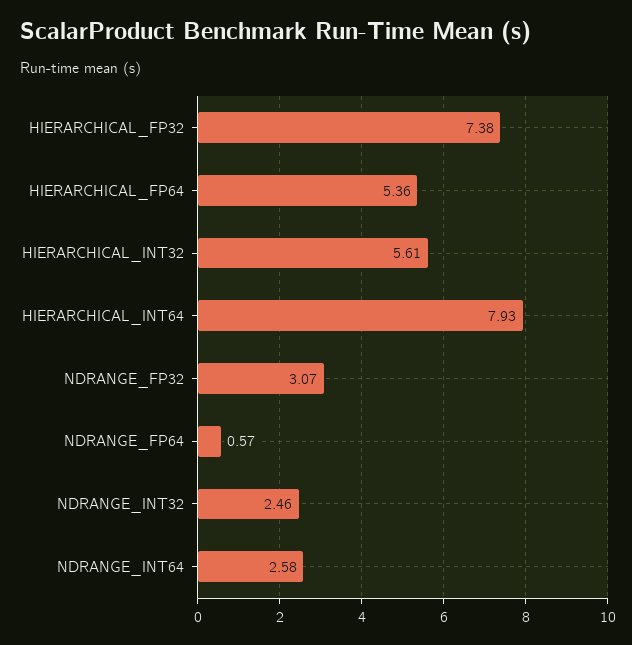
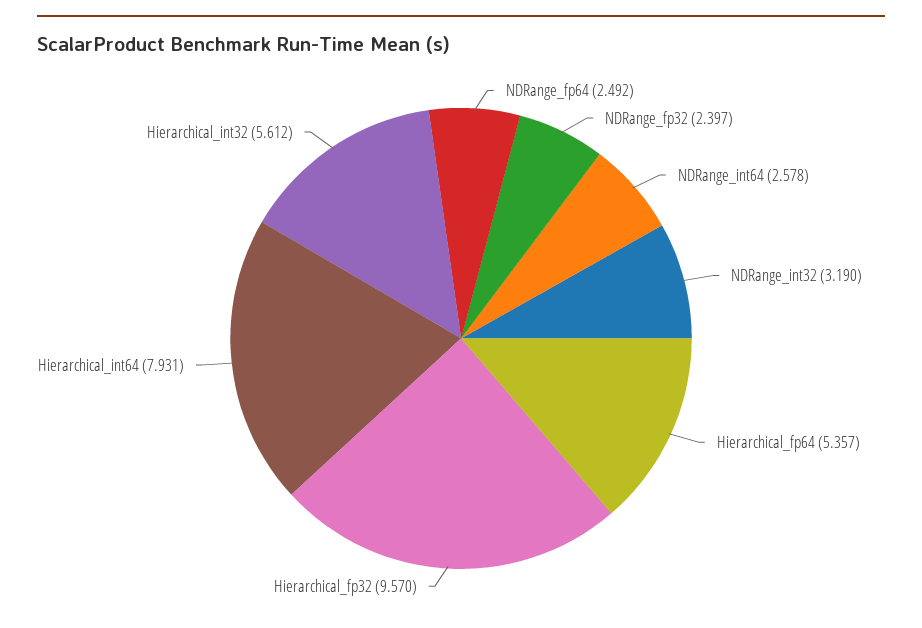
  {
-   "HIERARCHICAL_FP32": 7.38,
+   "HIERARCHICAL_FP32": 9.57,
    "HIERARCHICAL_FP64": 5.357,
    "HIERARCHICAL_INT32": 5.612,
    "HIERARCHICAL_INT64": 7.931,
-   "NDRANGE_FP32": 3.07,
+   "NDRANGE_FP32": 2.397,
-   "NDRANGE_FP64": 0.57,
+   "NDRANGE_FP64": 2.492,
-   "NDRANGE_INT32": 2.46,
+   "NDRANGE_INT32": 3.19,
    "NDRANGE_INT64": 2.578
  }

